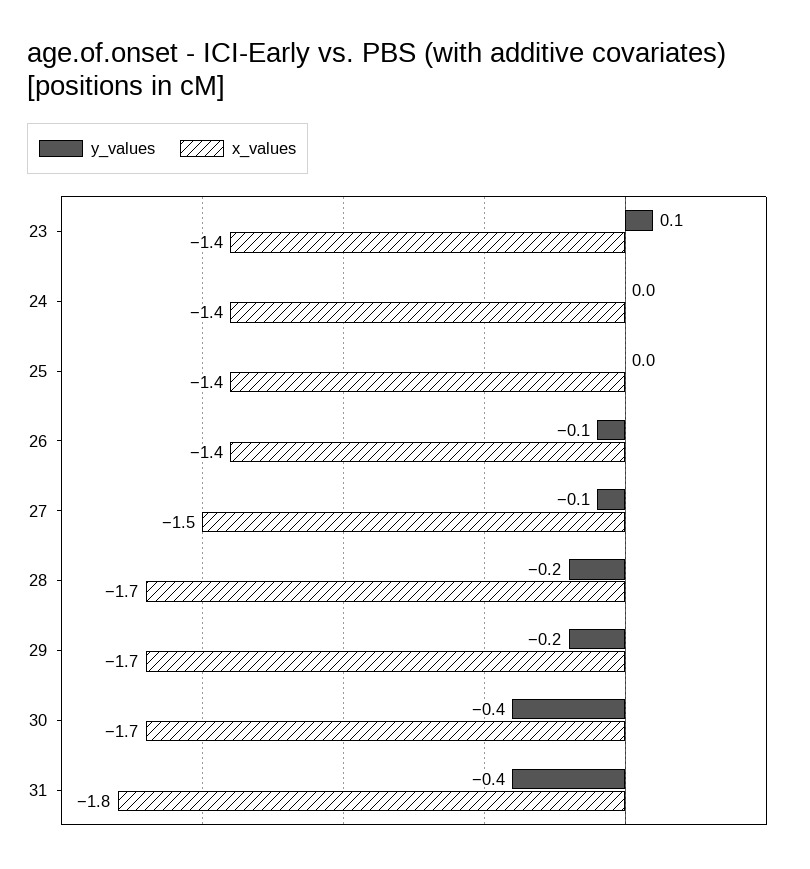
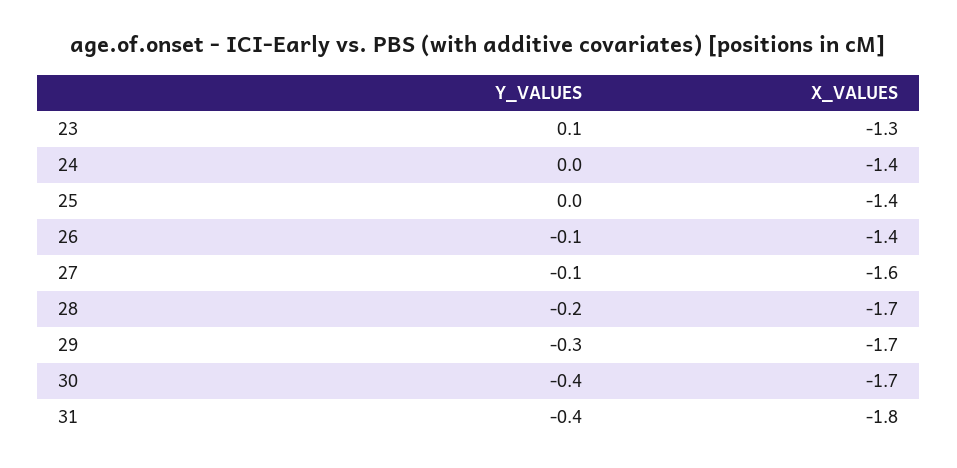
  {
    "y_values": {
      "23": 0.1,
      "24": 0,
      "25": 0,
      "26": -0.1,
      "27": -0.1,
      "28": -0.2,
-     "29": -0.2,
+     "29": -0.3,
      "30": -0.4,
      "31": -0.4
    },
    "x_values": {
-     "23": -1.4,
+     "23": -1.3,
      "24": -1.4,
      "25": -1.4,
      "26": -1.4,
-     "27": -1.5,
+     "27": -1.6,
      "28": -1.7,
      "29": -1.7,
      "30": -1.7,
      "31": -1.8
    }
  }

